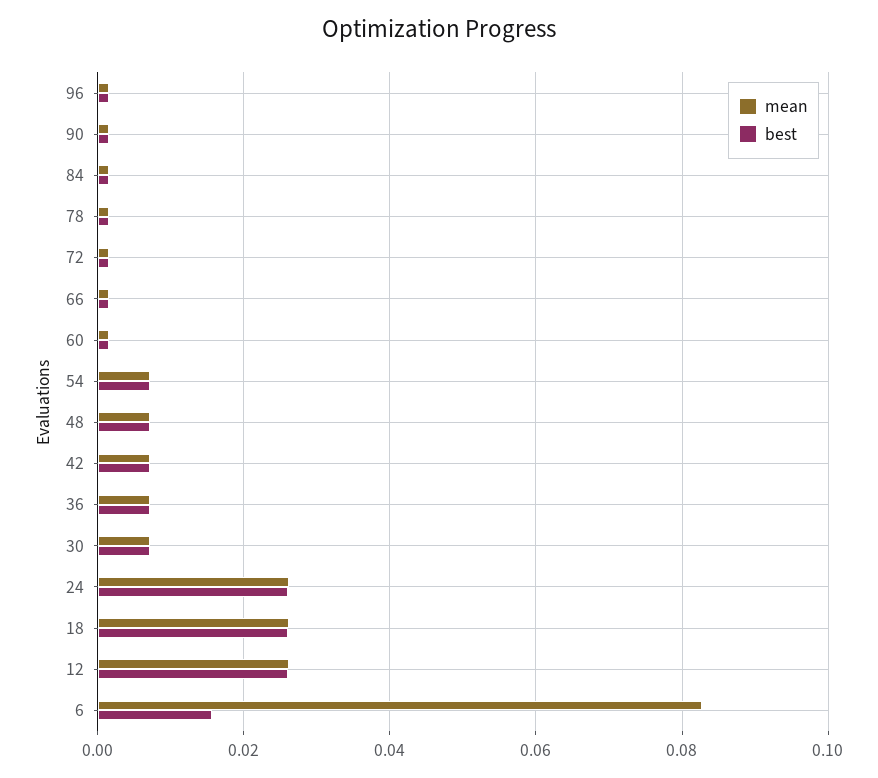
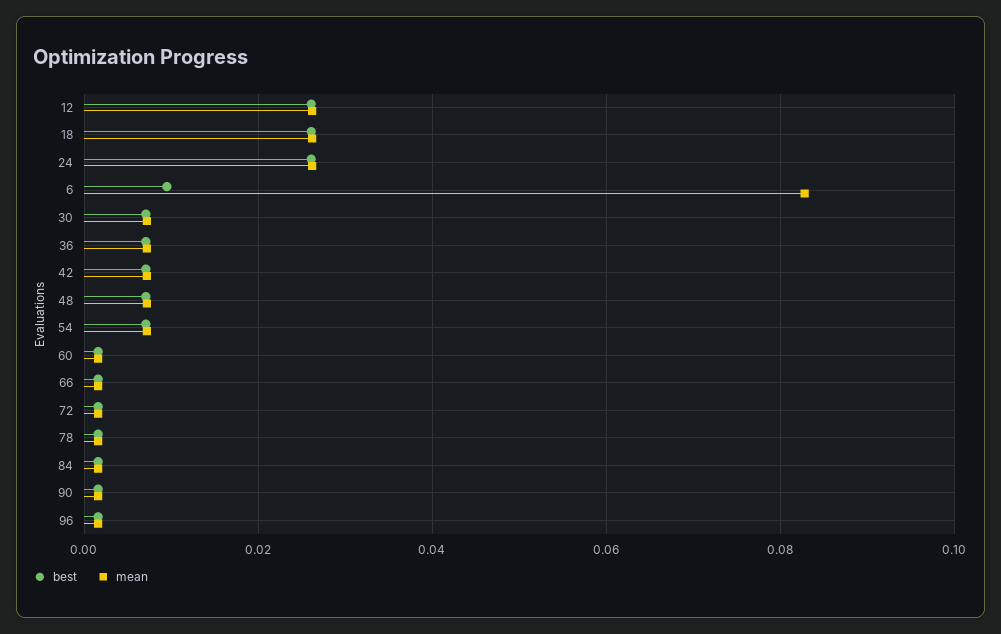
  {
    "mean": {
      "96": 0.002,
      "90": 0.002,
      "84": 0.002,
      "78": 0.002,
      "72": 0.002,
      "66": 0.002,
      "60": 0.002,
      "54": 0.008,
      "48": 0.008,
      "42": 0.008,
      "36": 0.008,
      "30": 0.008,
      "24": 0.026,
      "18": 0.026,
      "12": 0.026,
      "6": 0.082
    },
    "best": {
      "96": 0.002,
      "90": 0.002,
      "84": 0.002,
      "78": 0.002,
      "72": 0.002,
      "66": 0.002,
      "60": 0.002,
      "54": 0.008,
      "48": 0.008,
      "42": 0.008,
      "36": 0.008,
      "30": 0.008,
      "24": 0.026,
      "18": 0.026,
      "12": 0.026,
-     "6": 0.016
+     "6": 0.01
    }
  }

